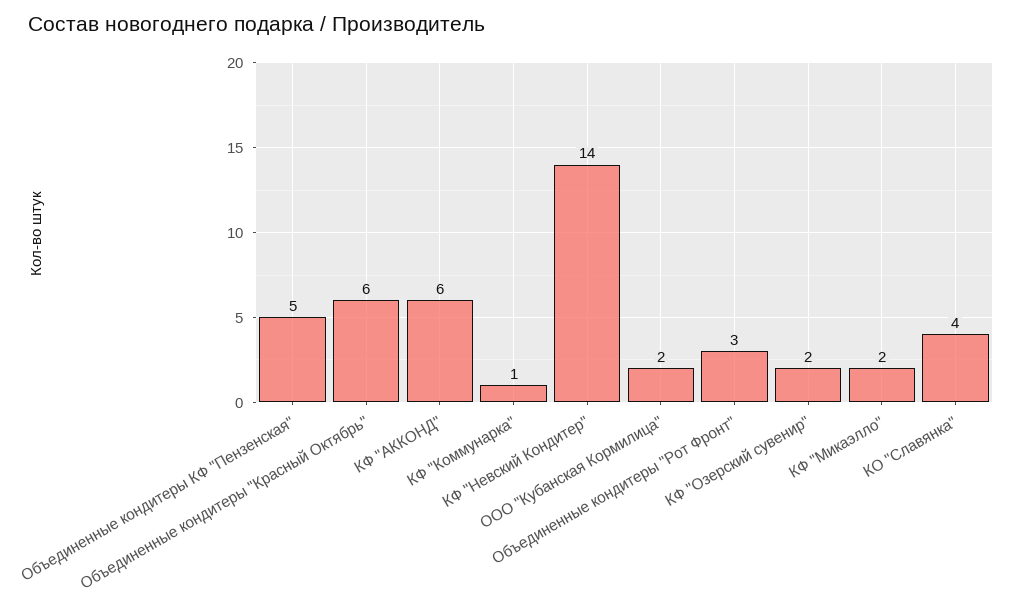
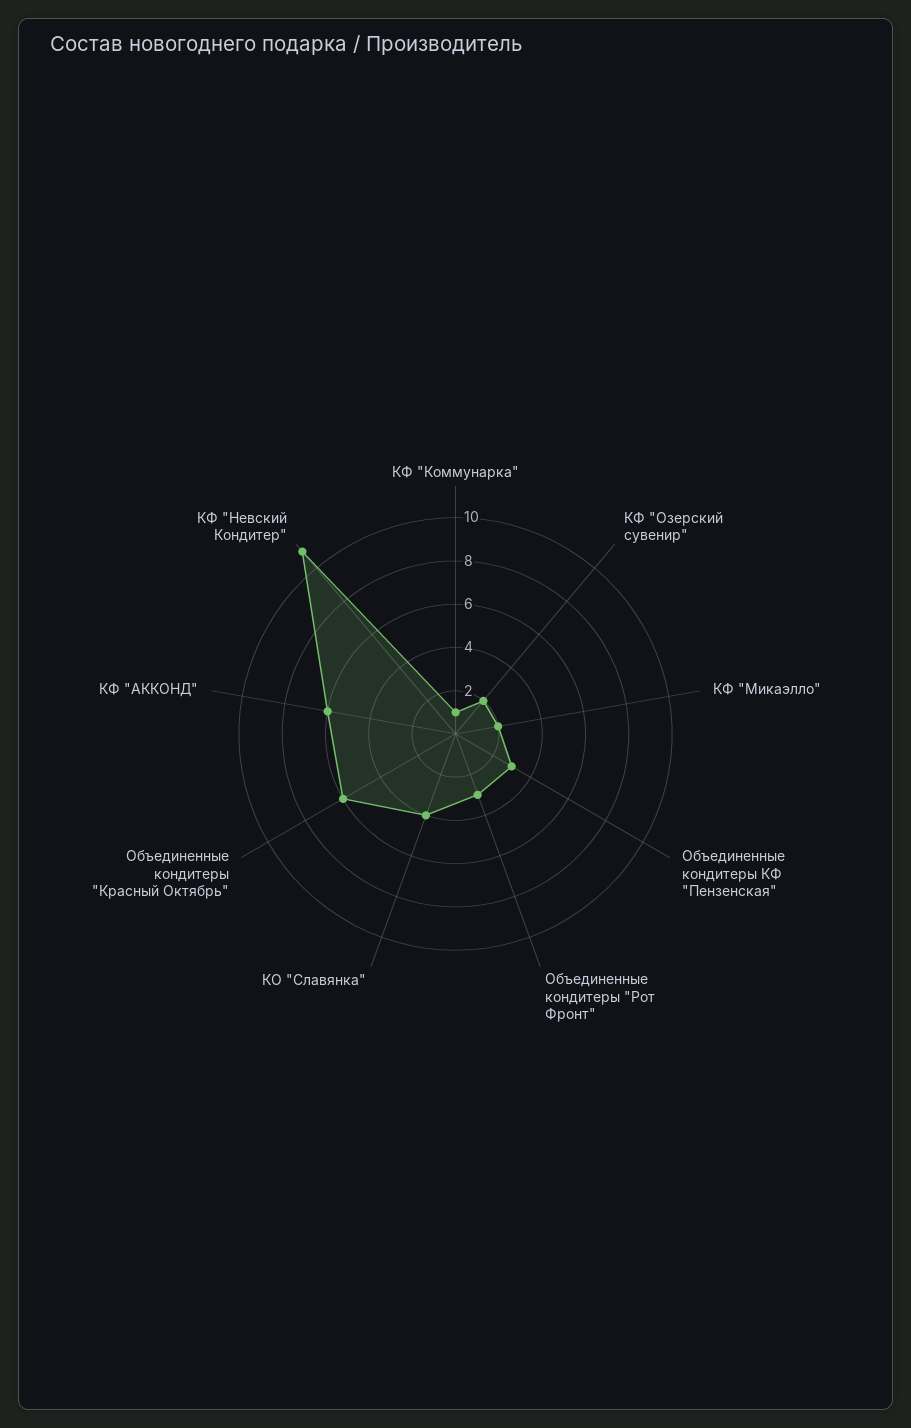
  {
-   "Объединенные кондитеры КФ \"Пензенская\"": 5,
+   "Объединенные кондитеры КФ \"Пензенская\"": 3,
    "Объединенные кондитеры \"Красный Октябрь\"": 6,
    "КФ \"АККОНД\"": 6,
    "КФ \"Коммунарка\"": 1,
-   "КФ \"Невский Кондитер\"": 14,
+   "КФ \"Невский Кондитер\"": 11,
-   "ООО \"Кубанская Кормилица\"": 2,
    "Объединенные кондитеры \"Рот Фронт\"": 3,
    "КФ \"Озерский сувенир\"": 2,
    "КФ \"Микаэлло\"": 2,
    "КО \"Славянка\"": 4
  }

